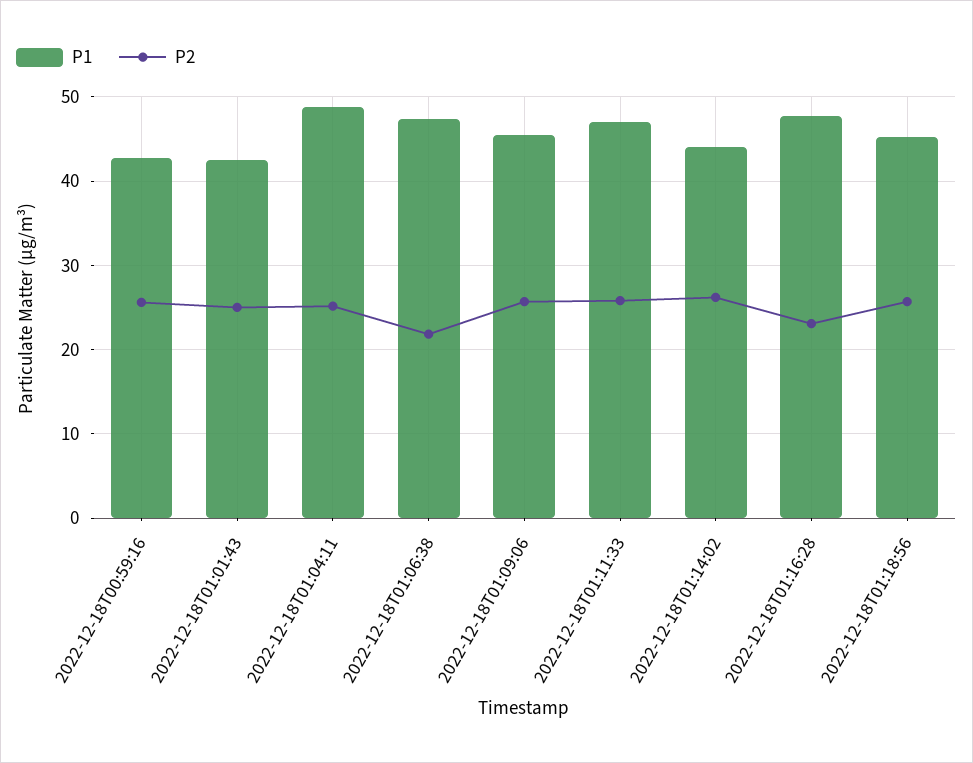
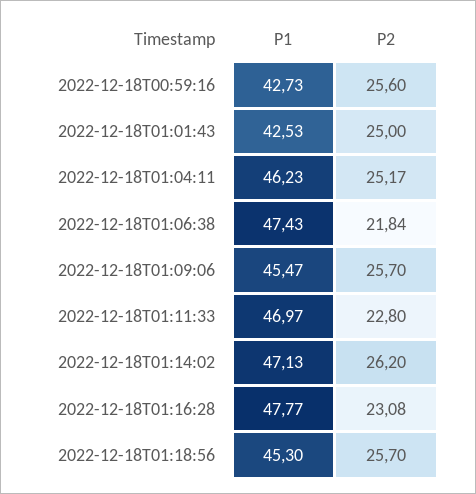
  {
    "P1": {
      "2022-12-18T00:59:16": 42.73,
      "2022-12-18T01:01:43": 42.53,
-     "2022-12-18T01:04:11": 49,
+     "2022-12-18T01:04:11": 46.23,
      "2022-12-18T01:06:38": 47.43,
      "2022-12-18T01:09:06": 45.47,
      "2022-12-18T01:11:33": 46.97,
-     "2022-12-18T01:14:02": 44,
+     "2022-12-18T01:14:02": 47.13,
      "2022-12-18T01:16:28": 47.77,
      "2022-12-18T01:18:56": 45.3
    },
    "P2": {
      "2022-12-18T00:59:16": 25.6,
      "2022-12-18T01:01:43": 25,
      "2022-12-18T01:04:11": 25.17,
      "2022-12-18T01:06:38": 21.84,
      "2022-12-18T01:09:06": 25.7,
-     "2022-12-18T01:11:33": 26,
+     "2022-12-18T01:11:33": 22.8,
      "2022-12-18T01:14:02": 26.2,
      "2022-12-18T01:16:28": 23.08,
      "2022-12-18T01:18:56": 25.7
    }
  }

